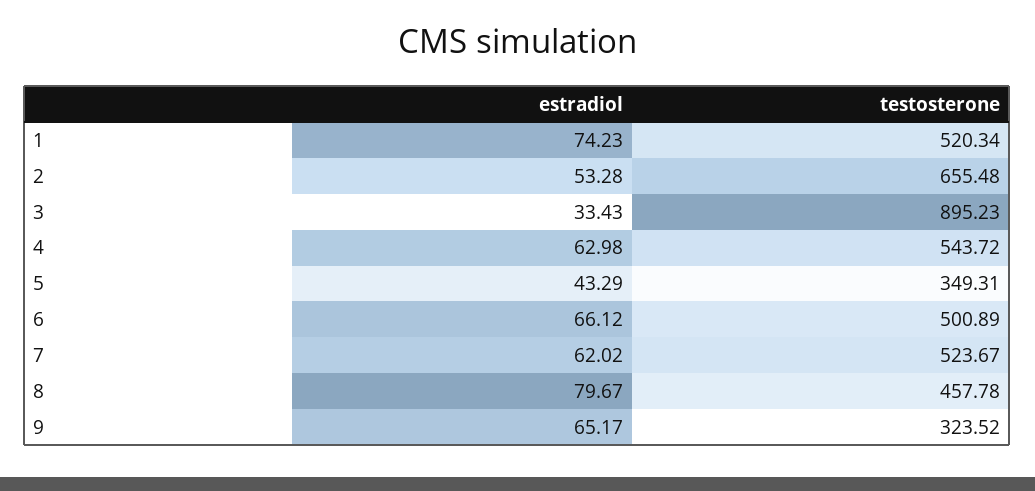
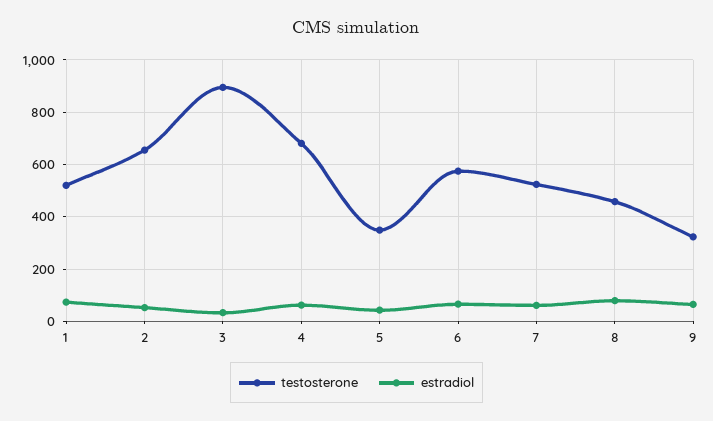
  {
    "estradiol": {
      "1": 74.23,
      "2": 53.28,
      "3": 33.43,
      "4": 62.98,
      "5": 43.29,
      "6": 66.12,
      "7": 62.02,
      "8": 79.67,
      "9": 65.17
    },
    "testosterone": {
      "1": 520.34,
      "2": 655.48,
      "3": 895.23,
-     "4": 543.72,
+     "4": 675,
      "5": 349.31,
-     "6": 500.89,
+     "6": 575,
      "7": 523.67,
      "8": 457.78,
      "9": 323.52
    }
  }

